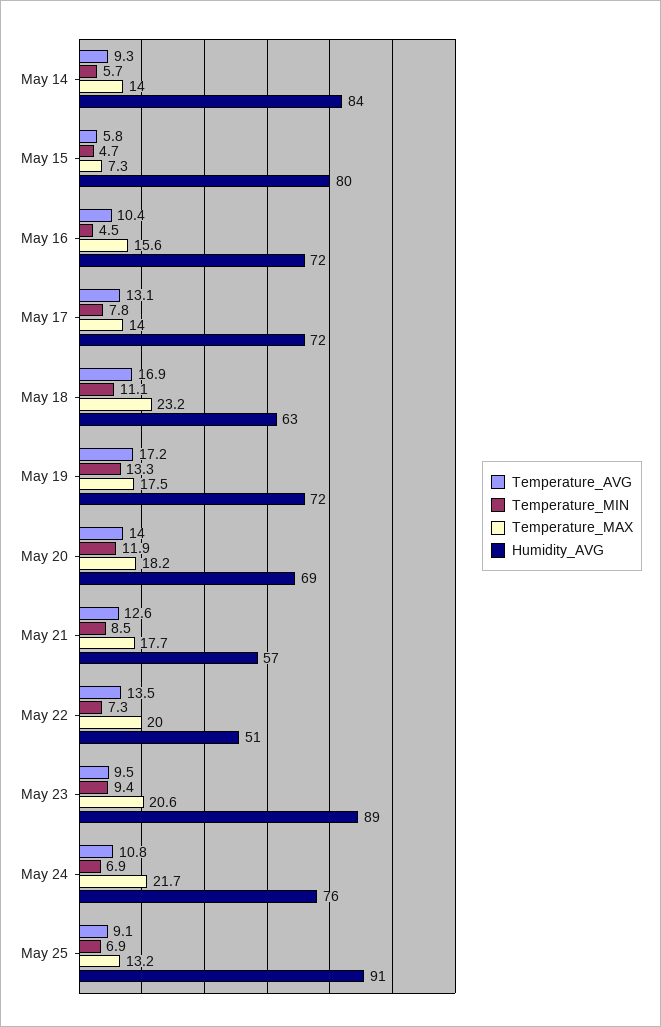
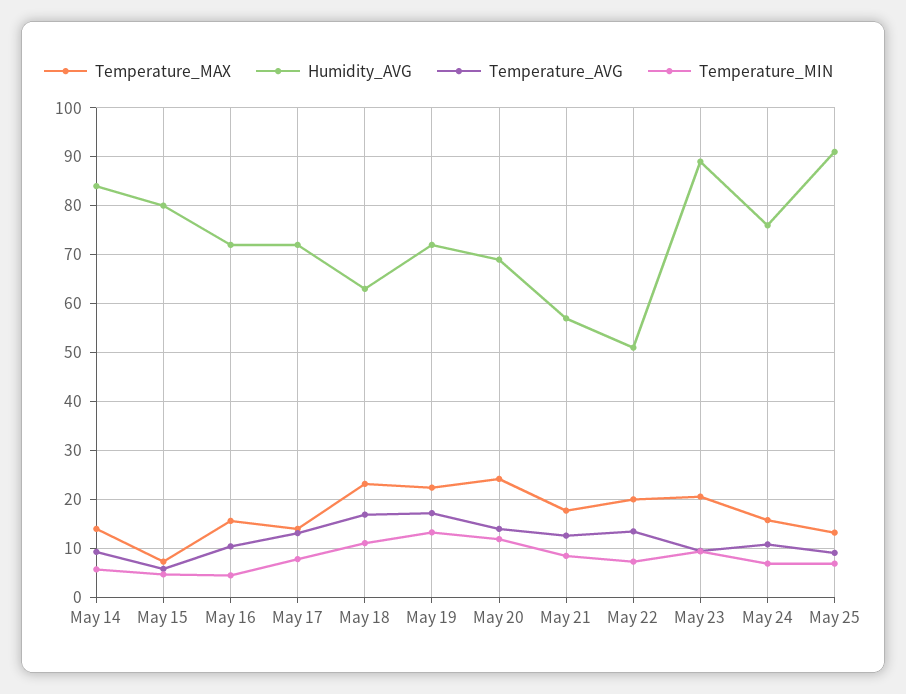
  {
    "Temperature_AVG": {
      "May 14": 9.3,
      "May 15": 5.8,
      "May 16": 10.4,
      "May 17": 13.1,
      "May 18": 16.9,
      "May 19": 17.2,
      "May 20": 14,
      "May 21": 12.6,
      "May 22": 13.5,
      "May 23": 9.5,
      "May 24": 10.8,
      "May 25": 9.1
    },
    "Temperature_MIN": {
      "May 14": 5.7,
      "May 15": 4.7,
      "May 16": 4.5,
      "May 17": 7.8,
      "May 18": 11.1,
      "May 19": 13.3,
      "May 20": 11.9,
      "May 21": 8.5,
      "May 22": 7.3,
      "May 23": 9.4,
      "May 24": 6.9,
      "May 25": 6.9
    },
    "Temperature_MAX": {
      "May 14": 14,
      "May 15": 7.3,
      "May 16": 15.6,
      "May 17": 14,
      "May 18": 23.2,
-     "May 19": 17.5,
+     "May 19": 22,
-     "May 20": 18.2,
+     "May 20": 24,
      "May 21": 17.7,
      "May 22": 20,
      "May 23": 20.6,
-     "May 24": 21.7,
+     "May 24": 16,
      "May 25": 13.2
    },
    "Humidity_AVG": {
      "May 14": 84,
      "May 15": 80,
      "May 16": 72,
      "May 17": 72,
      "May 18": 63,
      "May 19": 72,
      "May 20": 69,
      "May 21": 57,
      "May 22": 51,
      "May 23": 89,
      "May 24": 76,
      "May 25": 91
    }
  }

